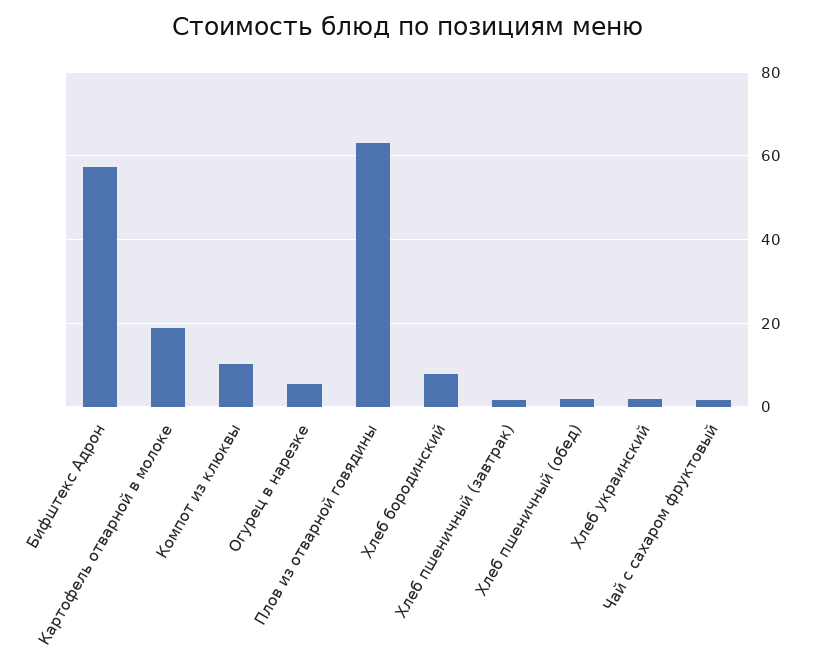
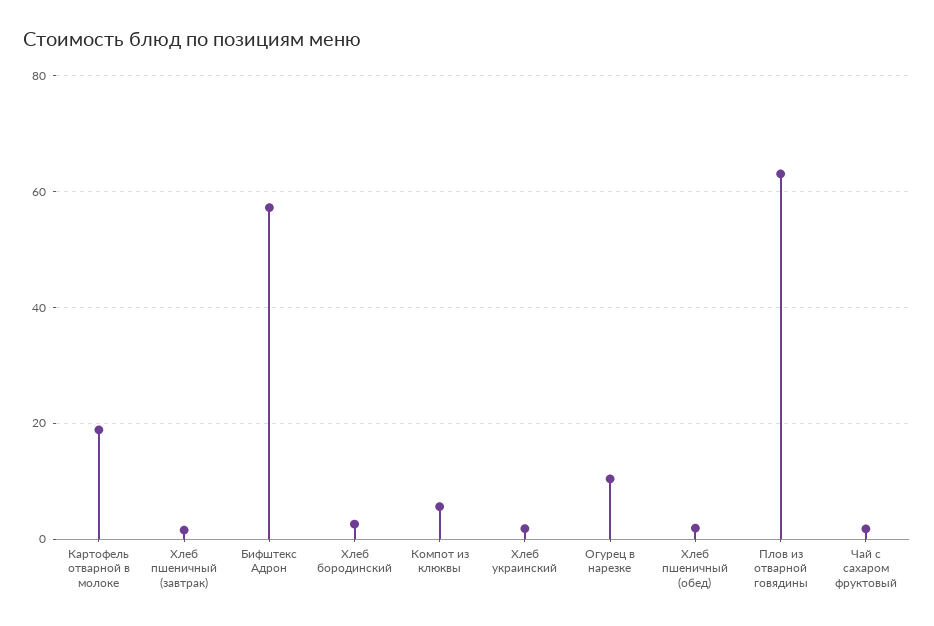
  {
    "Бифштекс Адрон": 58,
    "Картофель отварной в молоке": 18,
-   "Компот из клюквы": 10,
+   "Компот из клюквы": 6,
-   "Огурец в нарезке": 6,
+   "Огурец в нарезке": 10,
    "Плов из отварной говядины": 64,
-   "Хлеб бородинский": 8,
+   "Хлеб бородинский": 2,
    "Хлеб пшеничный (завтрак)": 2,
    "Хлеб пшеничный (обед)": 2,
    "Хлеб украинский": 2,
    "Чай с сахаром фруктовый": 2
  }

